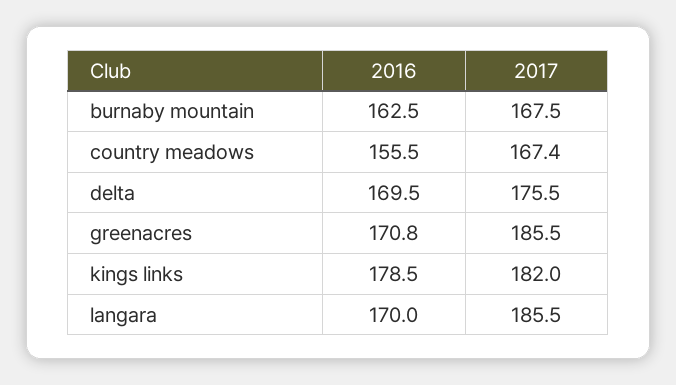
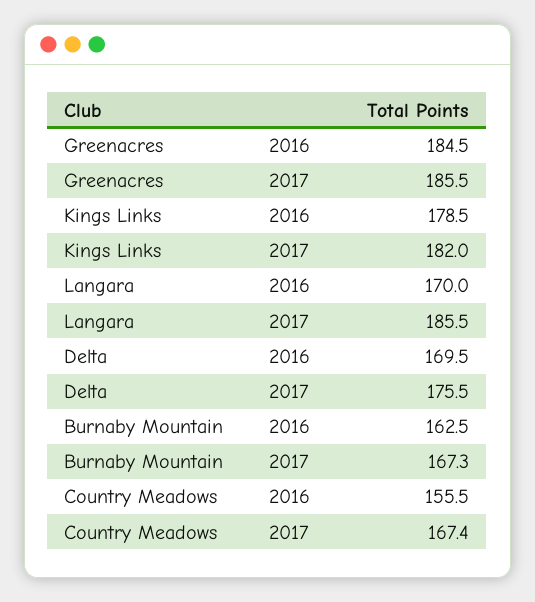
  {
    "2016": {
      "burnaby mountain": 162.5,
      "country meadows": 155.5,
      "delta": 169.5,
-     "greenacres": 170.8,
+     "greenacres": 184.5,
      "kings links": 178.5,
      "langara": 170
    },
    "2017": {
-     "burnaby mountain": 167.5,
+     "burnaby mountain": 167.3,
      "country meadows": 167.4,
      "delta": 175.5,
      "greenacres": 185.5,
      "kings links": 182,
      "langara": 185.5
    }
  }

